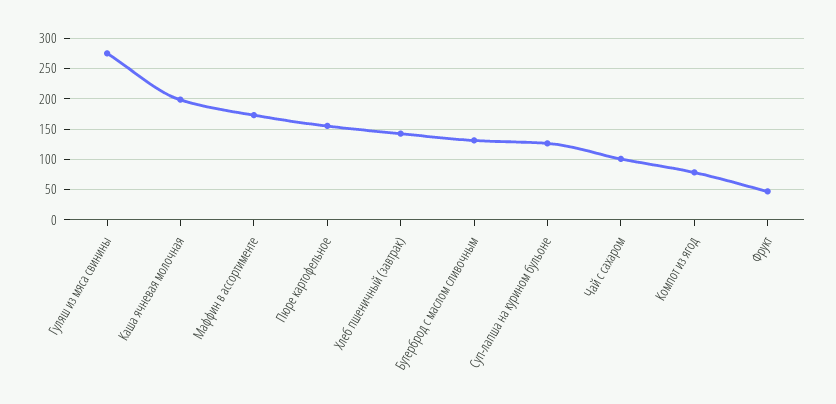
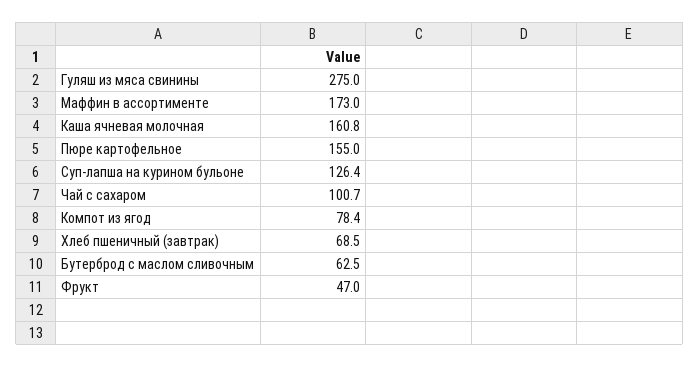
  {
    "Гуляш из мяса свинины": 275,
-   "Каша ячневая молочная": 200,
+   "Каша ячневая молочная": 160.8,
    "Маффин в ассортименте": 173,
    "Пюре картофельное": 155,
-   "Хлеб пшеничный (завтрак)": 140,
+   "Хлеб пшеничный (завтрак)": 68.5,
-   "Бутерброд с маслом сливочным": 130,
+   "Бутерброд с маслом сливочным": 62.5,
    "Суп-лапша на курином бульоне": 126.4,
    "Чай с сахаром": 100.7,
    "Компот из ягод": 78.4,
    "Фрукт": 47
  }

